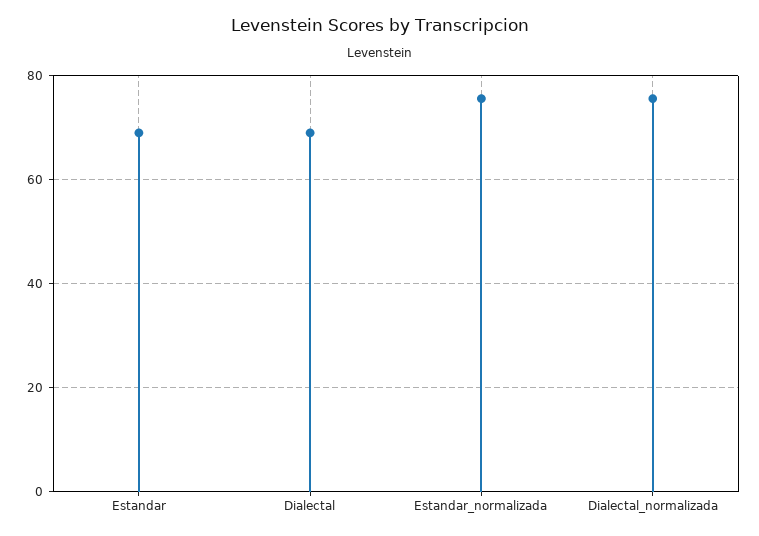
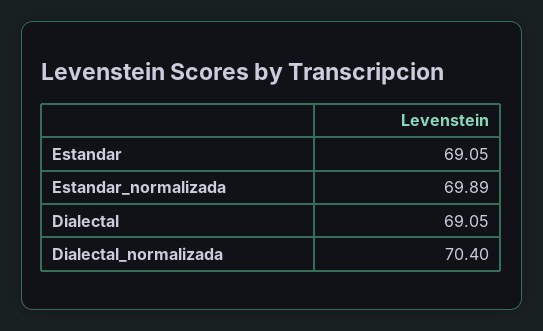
  {
    "Estandar": 69.05,
    "Dialectal": 69.05,
-   "Estandar_normalizada": 76,
+   "Estandar_normalizada": 69.89,
-   "Dialectal_normalizada": 76
+   "Dialectal_normalizada": 70.4
  }

